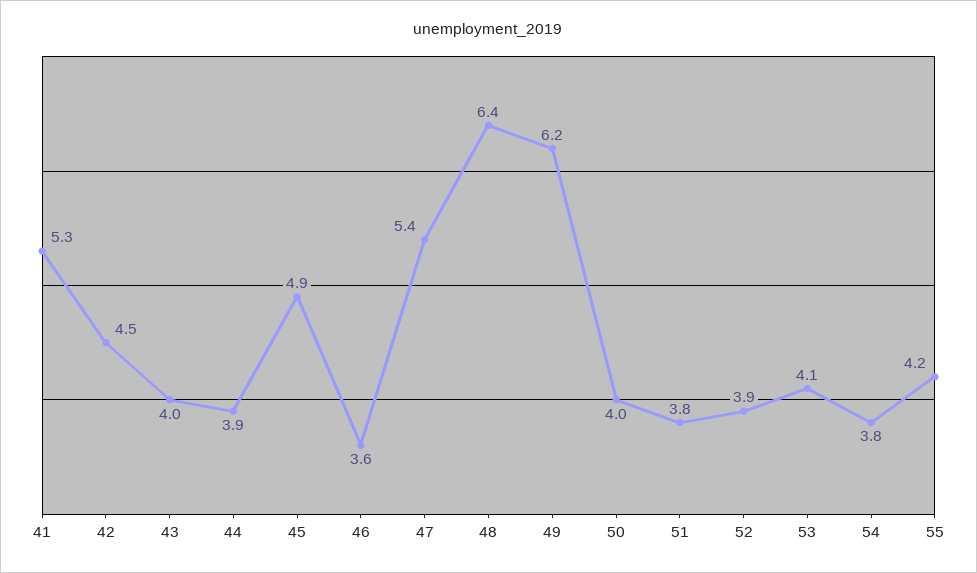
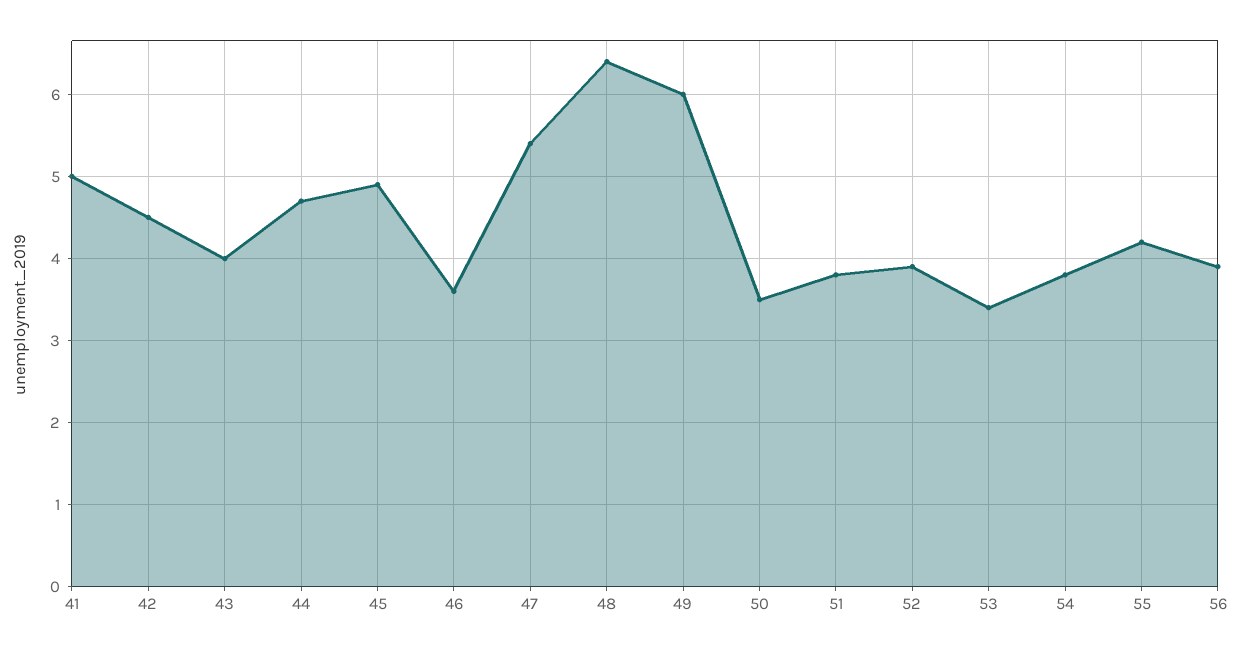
  {
-   "41": 5.3,
+   "41": 5,
    "42": 4.5,
    "43": 4,
-   "44": 3.9,
+   "44": 4.7,
    "45": 4.9,
    "46": 3.6,
    "47": 5.4,
    "48": 6.4,
-   "49": 6.2,
+   "49": 6,
-   "50": 4,
+   "50": 3.5,
    "51": 3.8,
    "52": 3.9,
-   "53": 4.1,
+   "53": 3.4,
    "54": 3.8,
-   "55": 4.2
+   "55": 4.2,
+   "56": 3.9
  }

